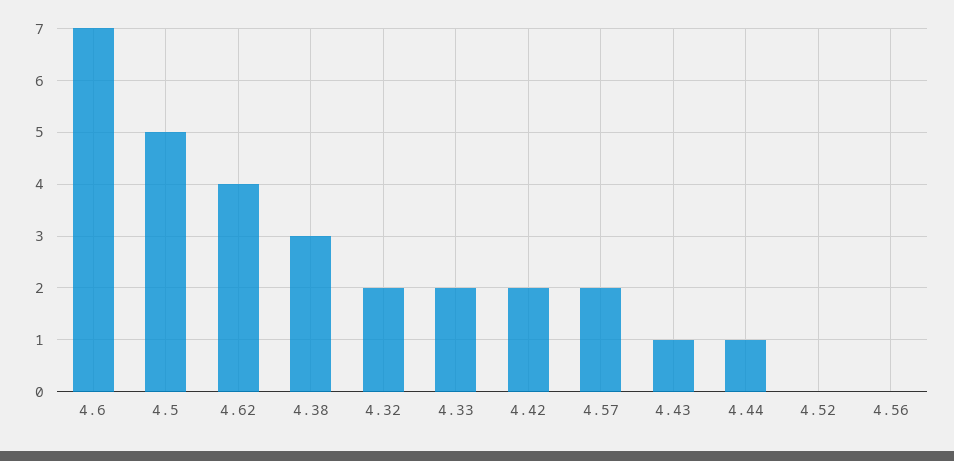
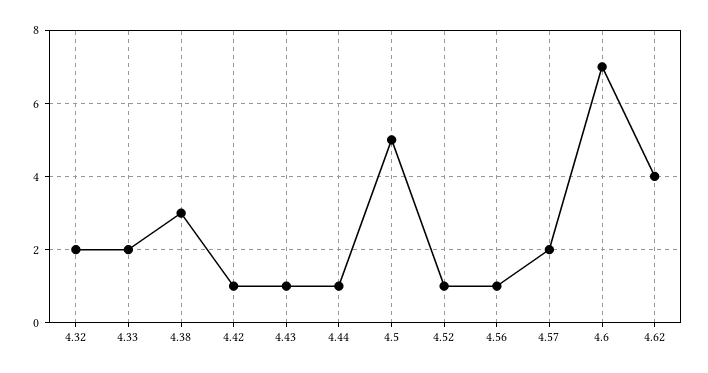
  {
    "4.6": 7,
    "4.5": 5,
    "4.62": 4,
    "4.38": 3,
    "4.32": 2,
    "4.33": 2,
-   "4.42": 2,
+   "4.42": 1,
    "4.57": 2,
    "4.43": 1,
    "4.44": 1,
-   "4.52": 0,
+   "4.52": 1,
-   "4.56": 0
+   "4.56": 1
  }

